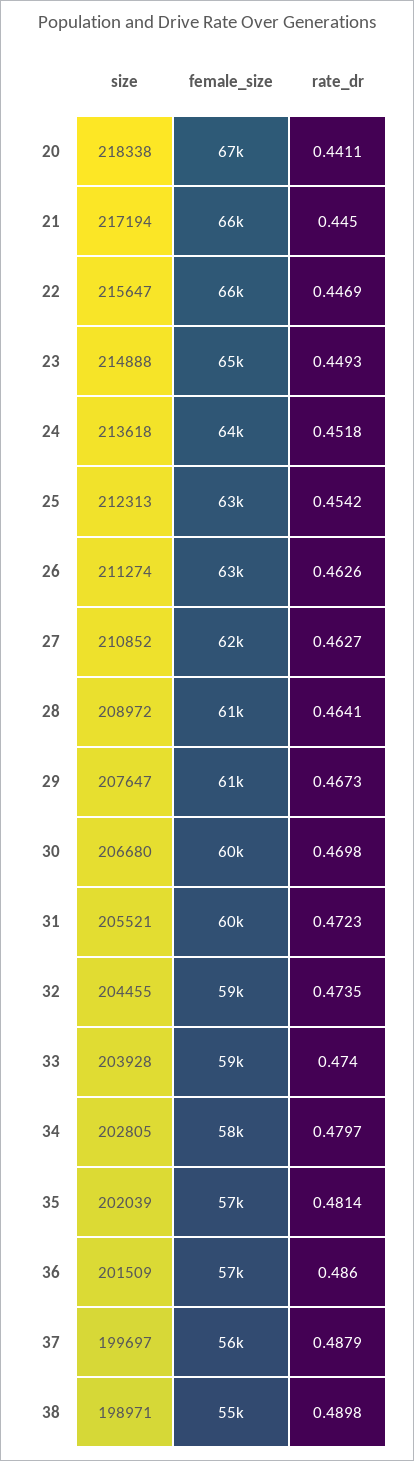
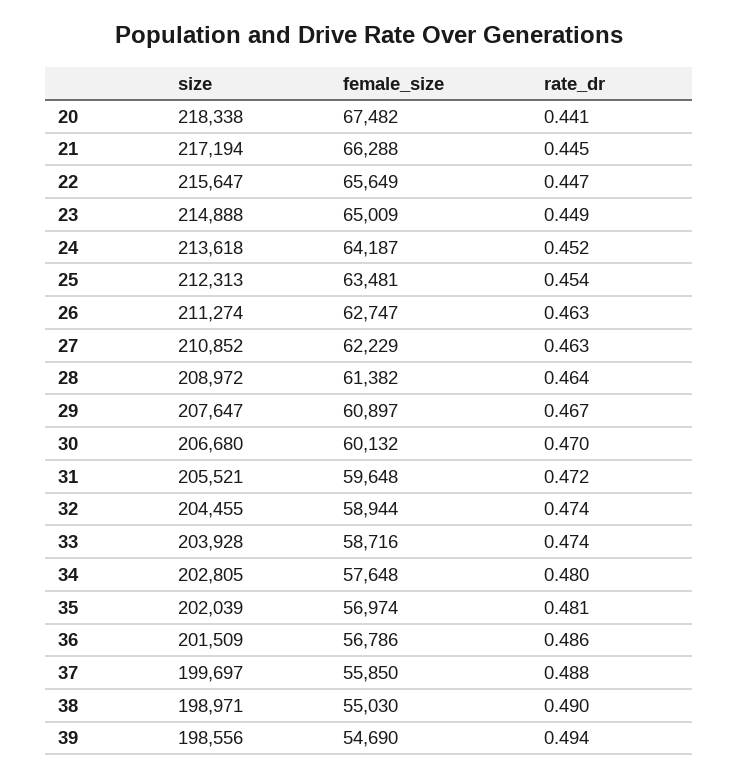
  {
    "size": {
      "20": 218338,
      "21": 217194,
      "22": 215647,
      "23": 214888,
      "24": 213618,
      "25": 212313,
      "26": 211274,
      "27": 210852,
      "28": 208972,
      "29": 207647,
      "30": 206680,
      "31": 205521,
      "32": 204455,
      "33": 203928,
      "34": 202805,
      "35": 202039,
      "36": 201509,
      "37": 199697,
-     "38": 198971
+     "38": 198971,
+     "39": 198556
    },
    "female_size": {
      "20": 67482,
      "21": 66288,
      "22": 65649,
      "23": 65009,
      "24": 64187,
      "25": 63481,
      "26": 62747,
      "27": 62229,
      "28": 61382,
      "29": 60897,
      "30": 60132,
      "31": 59648,
      "32": 58944,
      "33": 58716,
      "34": 57648,
      "35": 56974,
      "36": 56786,
      "37": 55850,
-     "38": 55030
+     "38": 55030,
+     "39": 54690
    },
    "rate_dr": {
      "20": 0.4411,
      "21": 0.445,
      "22": 0.4469,
      "23": 0.4493,
      "24": 0.4518,
      "25": 0.4542,
      "26": 0.4626,
      "27": 0.4627,
      "28": 0.4641,
      "29": 0.4673,
      "30": 0.4698,
      "31": 0.4723,
      "32": 0.4735,
      "33": 0.474,
      "34": 0.4797,
      "35": 0.4814,
      "36": 0.486,
      "37": 0.4879,
-     "38": 0.4898
+     "38": 0.4898,
+     "39": 0.494
    }
  }

